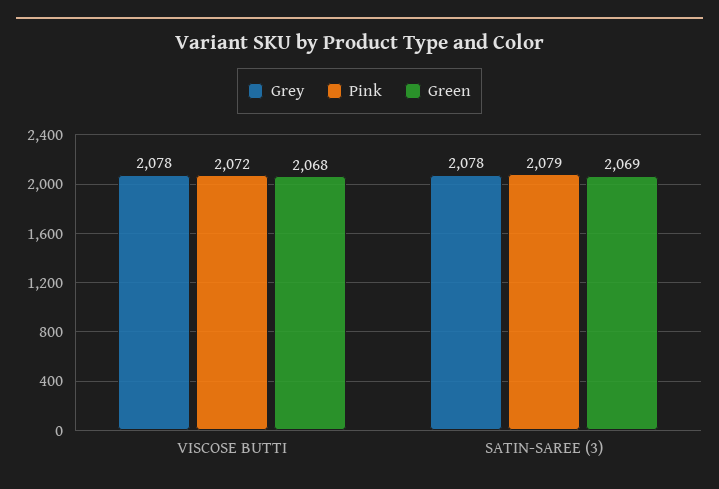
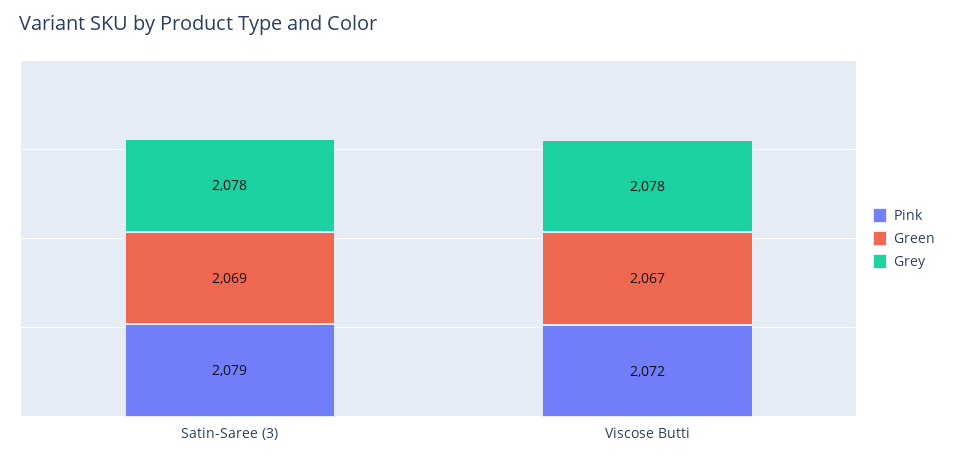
  {
    "Grey": {
      "VISCOSE BUTTI": 2078,
      "SATIN-SAREE (3)": 2078
    },
    "Pink": {
      "VISCOSE BUTTI": 2072,
      "SATIN-SAREE (3)": 2079
    },
    "Green": {
-     "VISCOSE BUTTI": 2068,
+     "VISCOSE BUTTI": 2067,
      "SATIN-SAREE (3)": 2069
    }
  }

